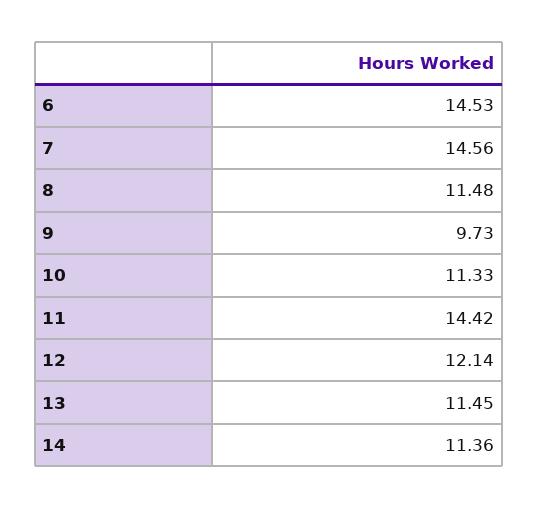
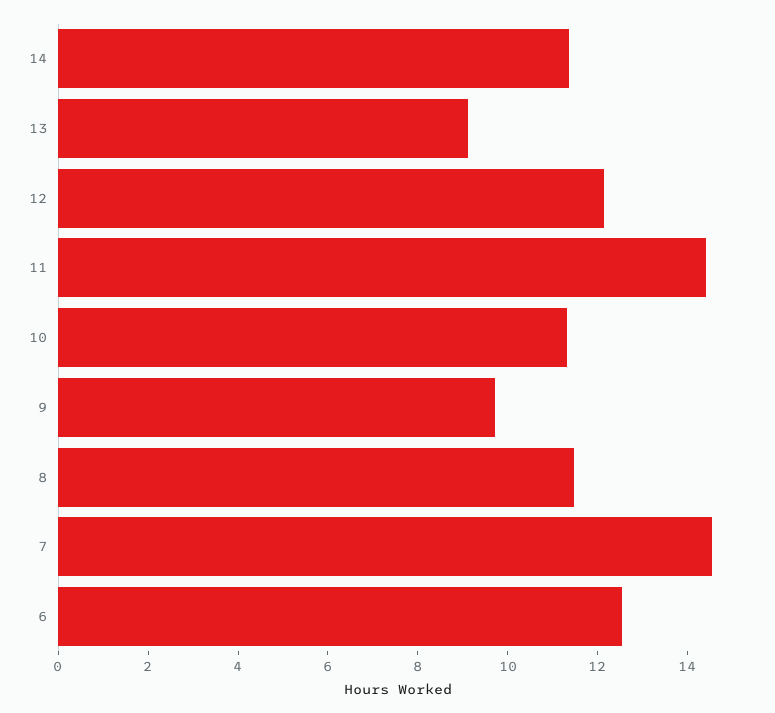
  {
-   "6": 14.53,
+   "6": 12.5,
    "7": 14.56,
    "8": 11.48,
    "9": 9.73,
    "10": 11.33,
    "11": 14.42,
    "12": 12.14,
-   "13": 11.45,
+   "13": 9,
    "14": 11.36
  }

